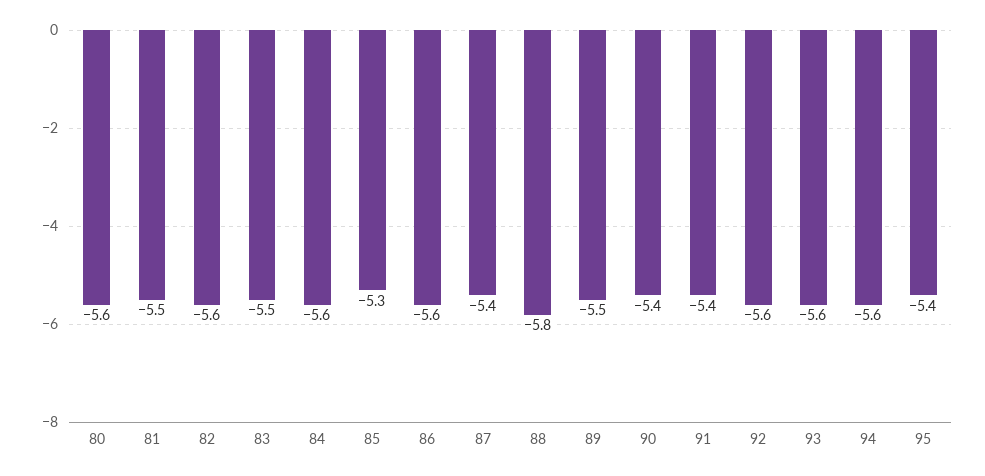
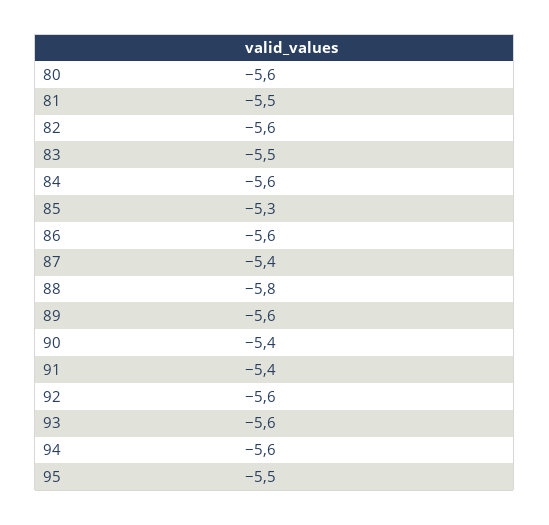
  {
    "80": -5.6,
    "81": -5.5,
    "82": -5.6,
    "83": -5.5,
    "84": -5.6,
    "85": -5.3,
    "86": -5.6,
    "87": -5.4,
    "88": -5.8,
-   "89": -5.5,
+   "89": -5.6,
    "90": -5.4,
    "91": -5.4,
    "92": -5.6,
    "93": -5.6,
    "94": -5.6,
-   "95": -5.4
+   "95": -5.5
  }

